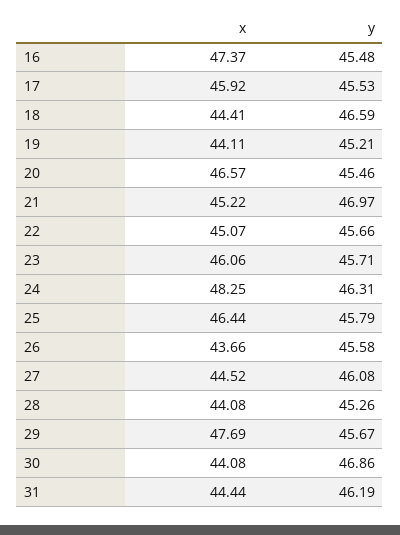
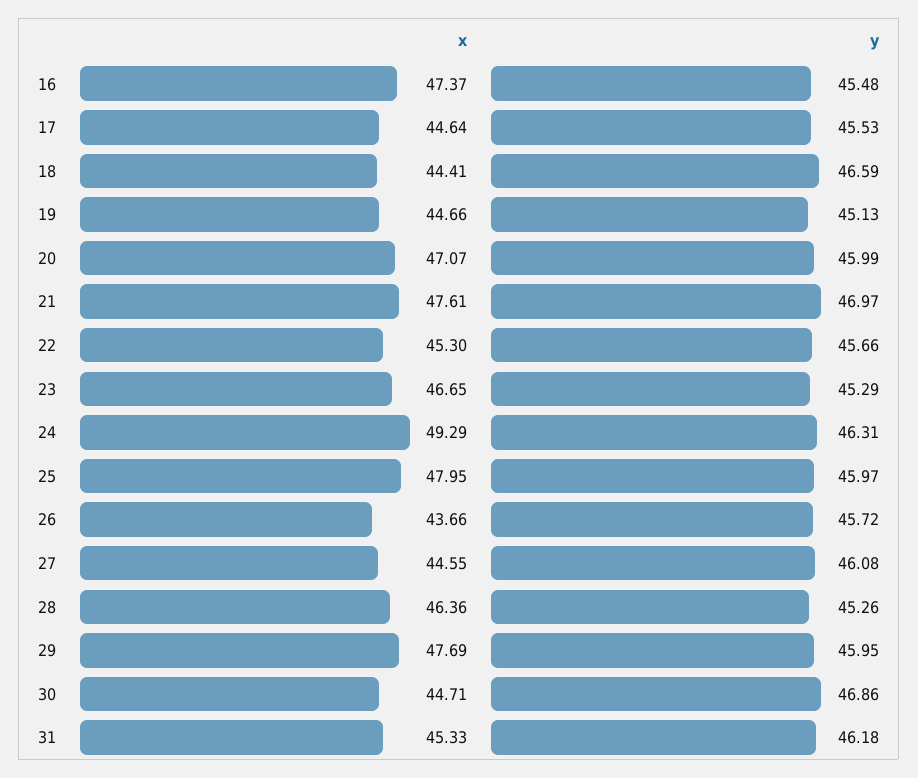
  {
    "x": {
      "16": 47.37,
-     "17": 45.92,
+     "17": 44.64,
      "18": 44.41,
-     "19": 44.11,
+     "19": 44.66,
-     "20": 46.57,
+     "20": 47.07,
-     "21": 45.22,
+     "21": 47.61,
-     "22": 45.07,
+     "22": 45.3,
-     "23": 46.06,
+     "23": 46.65,
-     "24": 48.25,
+     "24": 49.29,
-     "25": 46.44,
+     "25": 47.95,
      "26": 43.66,
-     "27": 44.52,
+     "27": 44.55,
-     "28": 44.08,
+     "28": 46.36,
      "29": 47.69,
-     "30": 44.08,
+     "30": 44.71,
-     "31": 44.44
+     "31": 45.33
    },
    "y": {
      "16": 45.48,
      "17": 45.53,
      "18": 46.59,
-     "19": 45.21,
+     "19": 45.13,
-     "20": 45.46,
+     "20": 45.99,
      "21": 46.97,
      "22": 45.66,
-     "23": 45.71,
+     "23": 45.29,
      "24": 46.31,
-     "25": 45.79,
+     "25": 45.97,
-     "26": 45.58,
+     "26": 45.72,
      "27": 46.08,
      "28": 45.26,
-     "29": 45.67,
+     "29": 45.95,
      "30": 46.86,
-     "31": 46.19
+     "31": 46.18
    }
  }

